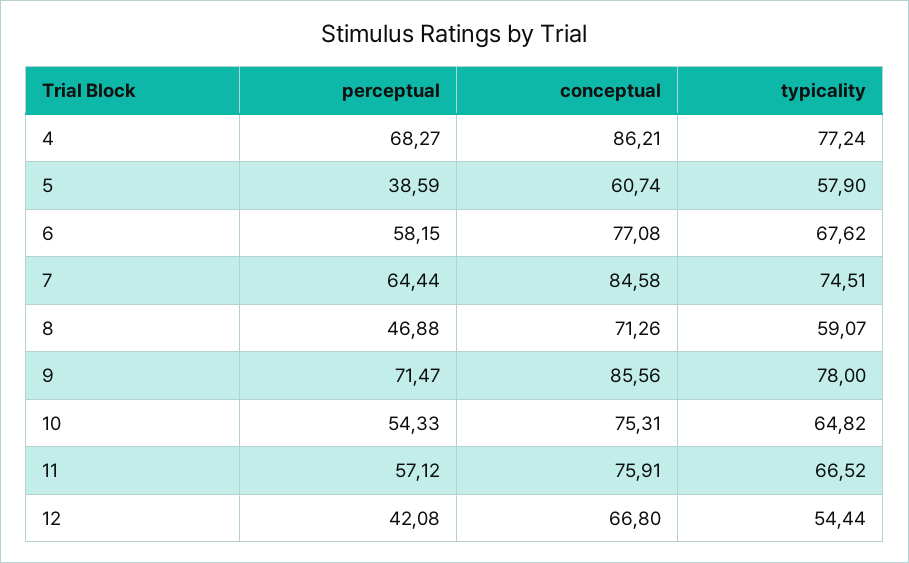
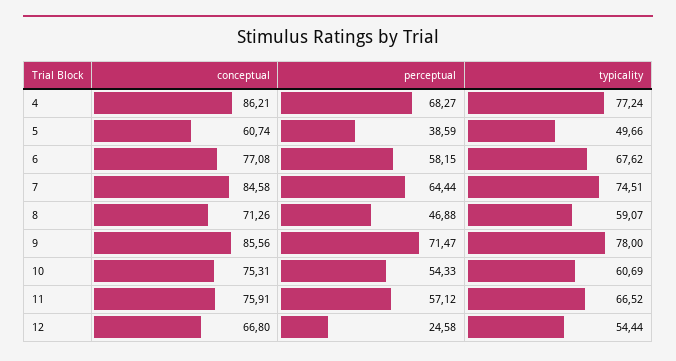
  {
    "perceptual": {
      "4": 68.27,
      "5": 38.59,
      "6": 58.15,
      "7": 64.44,
      "8": 46.88,
      "9": 71.47,
      "10": 54.33,
      "11": 57.12,
-     "12": 42.08
+     "12": 24.58
    },
    "conceptual": {
      "4": 86.21,
      "5": 60.74,
      "6": 77.08,
      "7": 84.58,
      "8": 71.26,
      "9": 85.56,
      "10": 75.31,
      "11": 75.91,
      "12": 66.8
    },
    "typicality": {
      "4": 77.24,
-     "5": 57.9,
+     "5": 49.66,
      "6": 67.62,
      "7": 74.51,
      "8": 59.07,
      "9": 78,
-     "10": 64.82,
+     "10": 60.69,
      "11": 66.52,
      "12": 54.44
    }
  }

